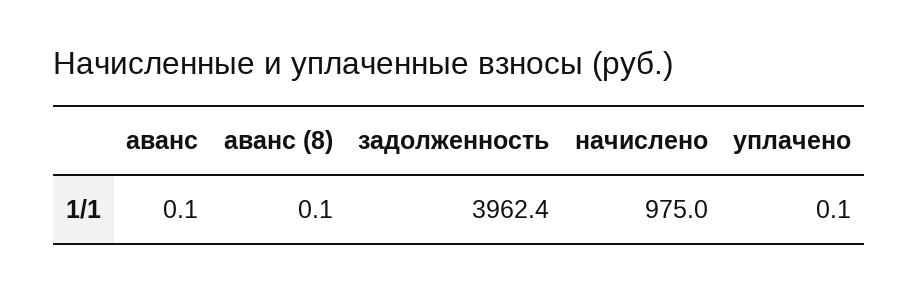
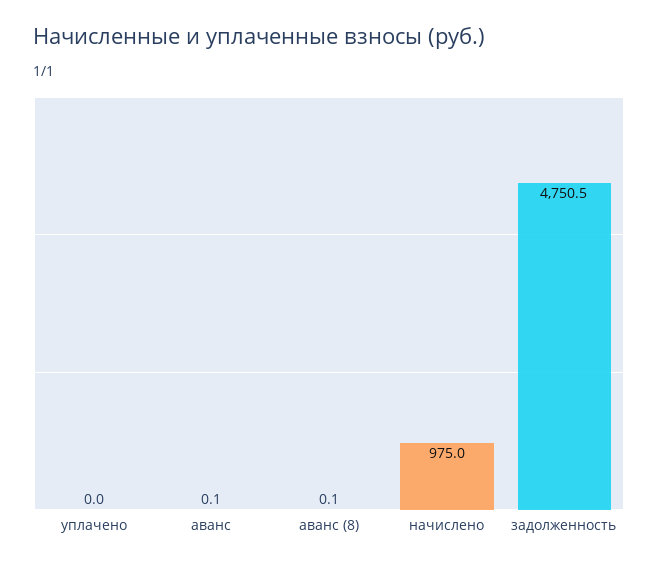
  {
    "аванс": 0.1,
    "аванс (8)": 0.1,
-   "задолженность": 3962.4,
+   "задолженность": 4750.5,
    "начислено": 975,
-   "уплачено": 0.1
+   "уплачено": 0
  }

